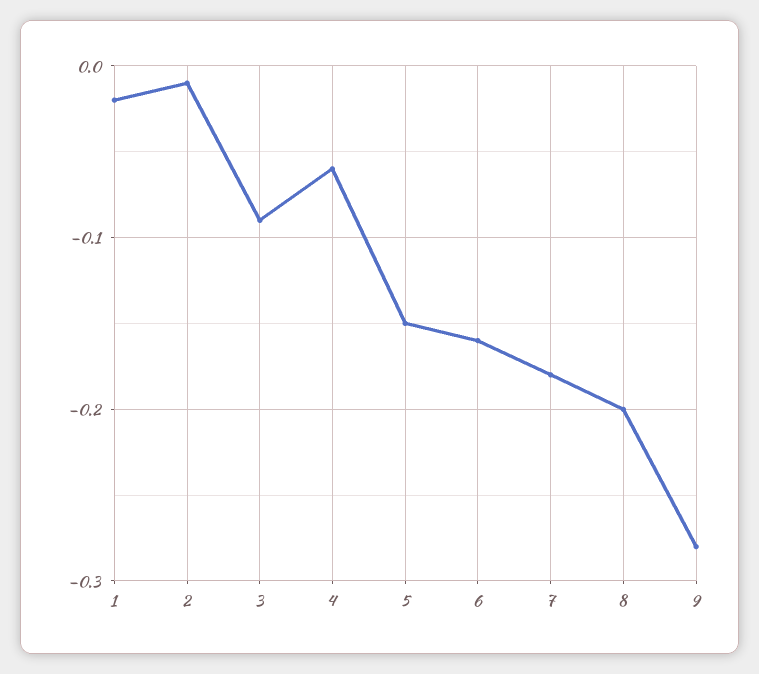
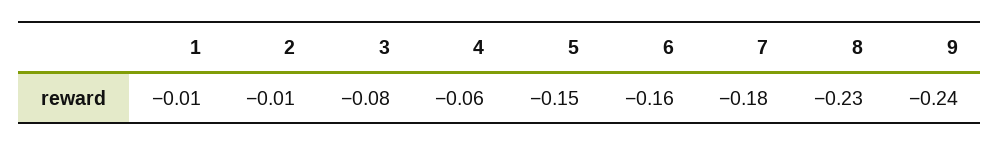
  {
-   "1": -0.02,
+   "1": -0.01,
    "2": -0.01,
-   "3": -0.09,
+   "3": -0.08,
    "4": -0.06,
    "5": -0.15,
    "6": -0.16,
    "7": -0.18,
-   "8": -0.2,
+   "8": -0.23,
-   "9": -0.28
+   "9": -0.24
  }

